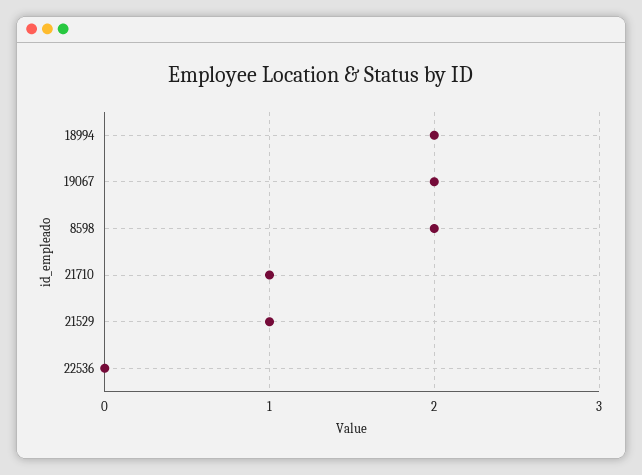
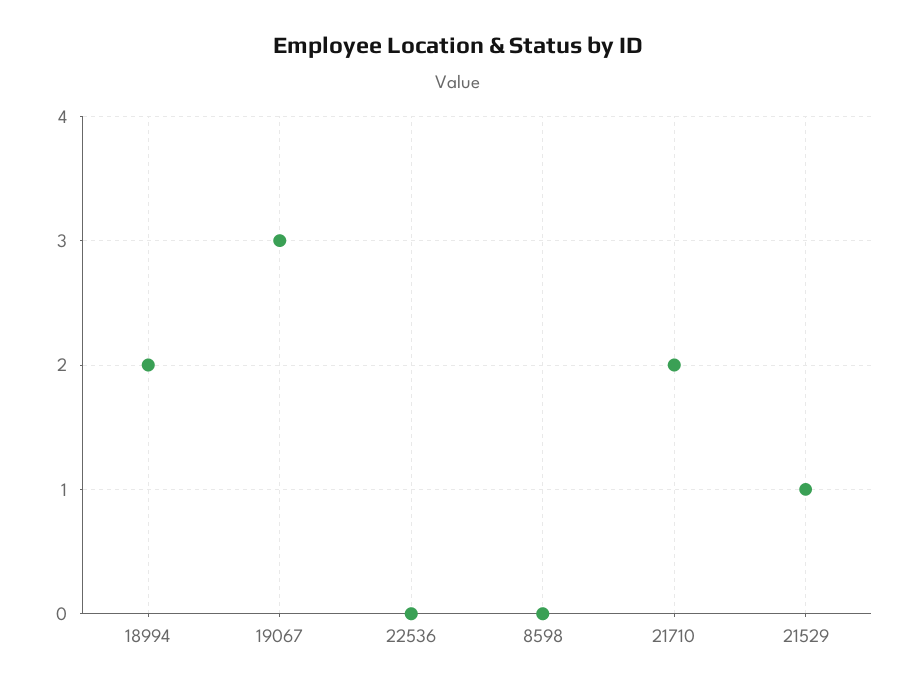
  {
    "18994": 2,
-   "19067": 2,
+   "19067": 3,
-   "8598": 2,
+   "8598": 0,
-   "21710": 1,
+   "21710": 2,
    "21529": 1,
    "22536": 0
  }

